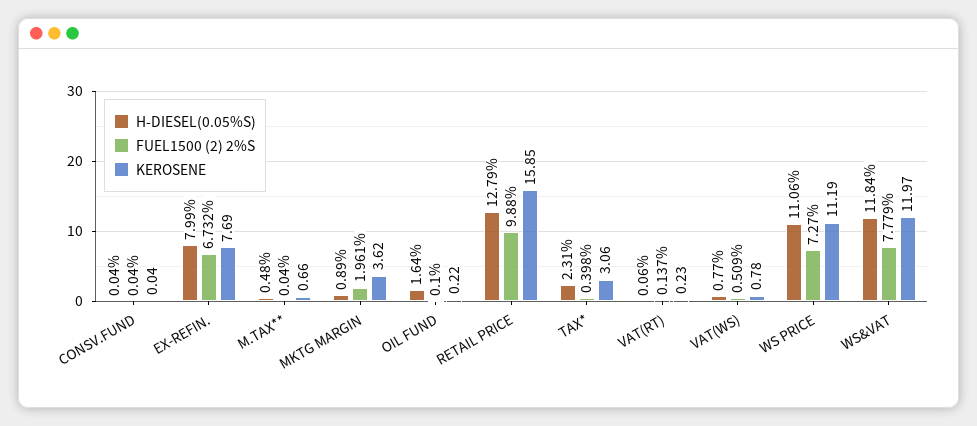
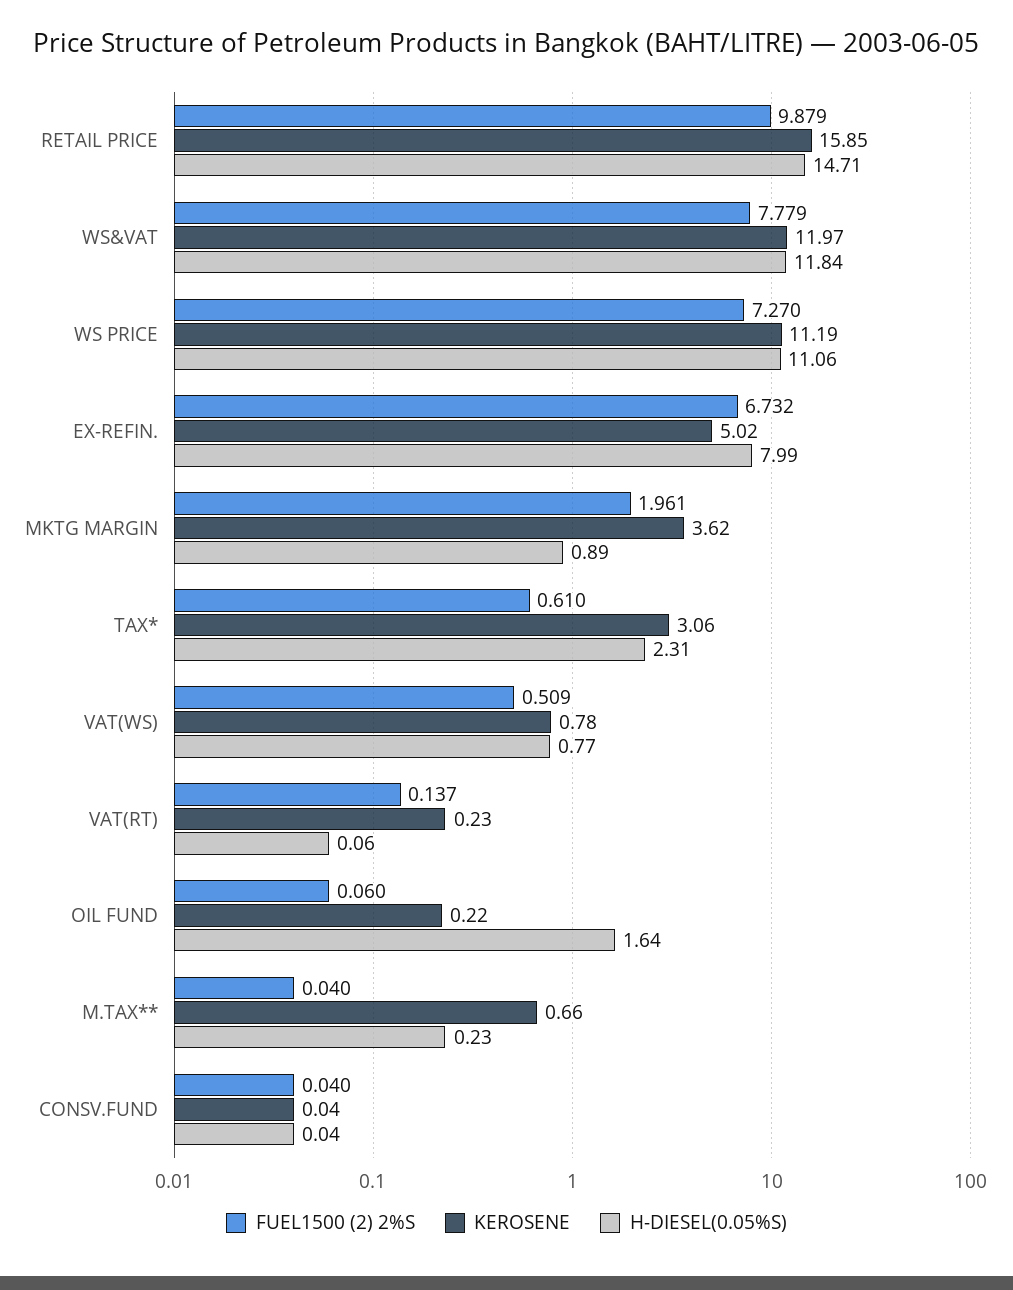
  {
    "H-DIESEL(0.05%S)": {
      "CONSV.FUND": 0.04,
      "EX-REFIN.": 7.99,
-     "M.TAX**": 0.48,
+     "M.TAX**": 0.23,
      "MKTG MARGIN": 0.89,
      "OIL FUND": 1.64,
-     "RETAIL PRICE": 12.79,
+     "RETAIL PRICE": 14.71,
      "TAX*": 2.31,
      "VAT(RT)": 0.06,
      "VAT(WS)": 0.77,
      "WS PRICE": 11.06,
      "WS&VAT": 11.84
    },
    "FUEL1500 (2) 2%S": {
      "CONSV.FUND": 0.04,
      "EX-REFIN.": 6.732,
      "M.TAX**": 0.04,
      "MKTG MARGIN": 1.961,
-     "OIL FUND": 0.1,
+     "OIL FUND": 0.06,
-     "RETAIL PRICE": 9.88,
+     "RETAIL PRICE": 9.879,
-     "TAX*": 0.398,
+     "TAX*": 0.61,
      "VAT(RT)": 0.137,
      "VAT(WS)": 0.509,
      "WS PRICE": 7.27,
      "WS&VAT": 7.779
    },
    "KEROSENE": {
      "CONSV.FUND": 0.04,
-     "EX-REFIN.": 7.69,
+     "EX-REFIN.": 5.02,
      "M.TAX**": 0.66,
      "MKTG MARGIN": 3.62,
      "OIL FUND": 0.22,
      "RETAIL PRICE": 15.85,
      "TAX*": 3.06,
      "VAT(RT)": 0.23,
      "VAT(WS)": 0.78,
      "WS PRICE": 11.19,
      "WS&VAT": 11.97
    }
  }

